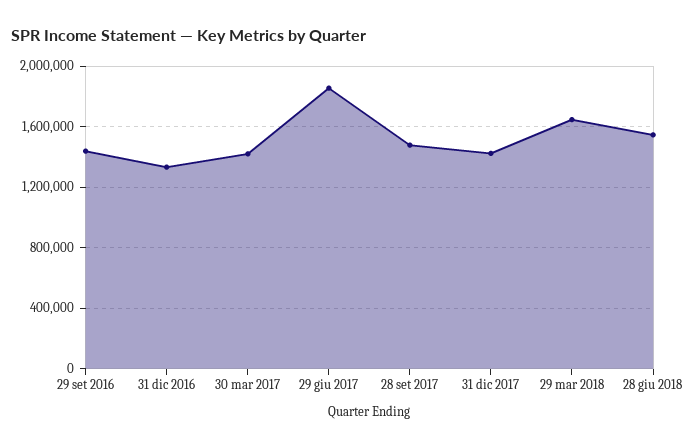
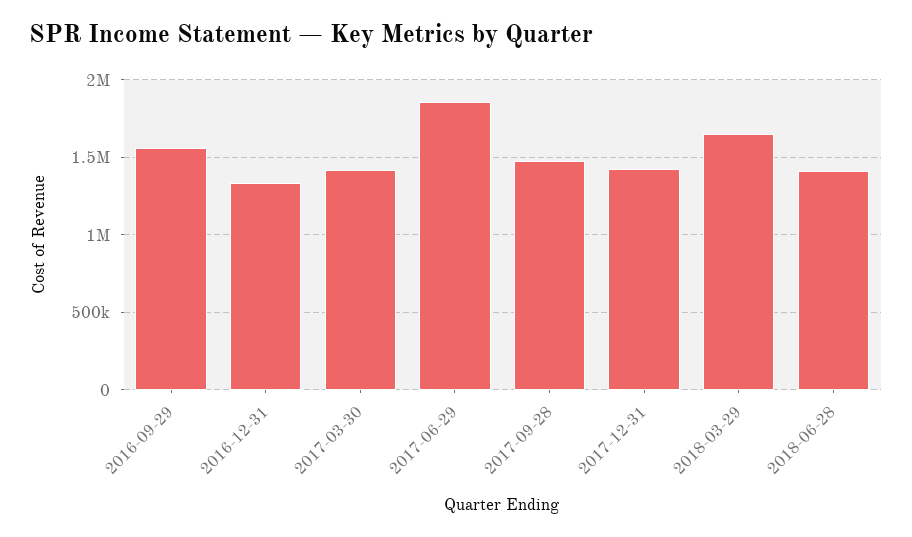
  {
-   "29 set 2016": 1450000,
+   "29 set 2016": 1550000,
    "31 dic 2016": 1350000,
    "30 mar 2017": 1400000,
    "29 giu 2017": 1850000,
    "28 set 2017": 1500000,
    "31 dic 2017": 1400000,
    "29 mar 2018": 1650000,
-   "28 giu 2018": 1550000
+   "28 giu 2018": 1400000
  }

